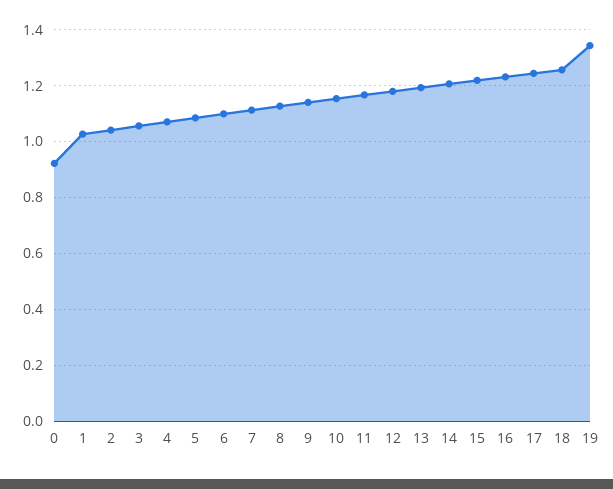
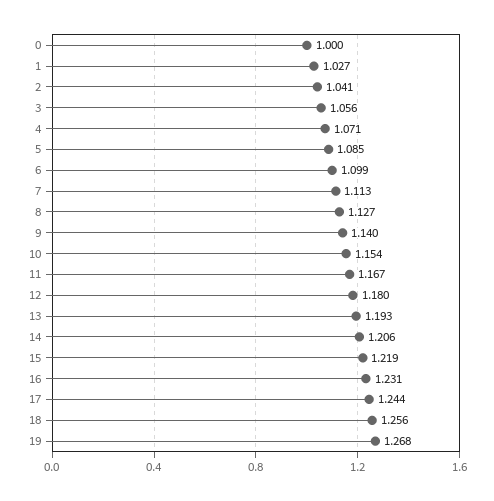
  {
-   "0": 0.925,
+   "0": 1,
    "1": 1.027,
    "2": 1.041,
    "3": 1.056,
    "4": 1.071,
    "5": 1.085,
    "6": 1.099,
    "7": 1.113,
    "8": 1.127,
    "9": 1.14,
    "10": 1.154,
    "11": 1.167,
    "12": 1.18,
    "13": 1.193,
    "14": 1.206,
    "15": 1.219,
    "16": 1.231,
    "17": 1.244,
    "18": 1.256,
-   "19": 1.35
+   "19": 1.268
  }

